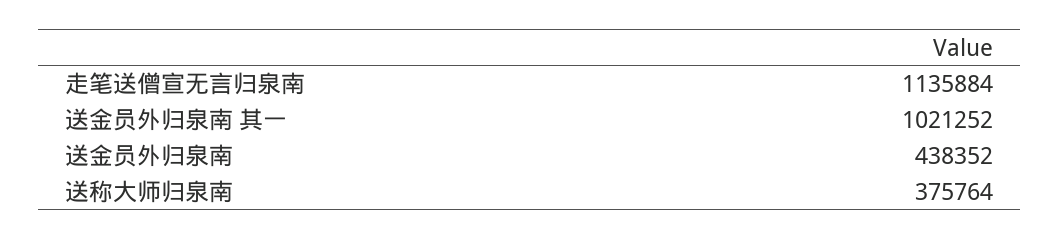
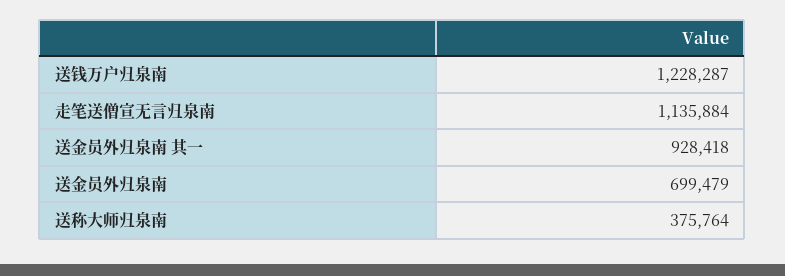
  {
    "走笔送僧宣无言归泉南": 1135884,
-   "送金员外归泉南 其一": 1021252,
+   "送金员外归泉南 其一": 928418,
-   "送金员外归泉南": 438352,
+   "送金员外归泉南": 699479,
-   "送称大师归泉南": 375764
+   "送称大师归泉南": 375764,
+   "送钱万户归泉南": 1228287
  }

